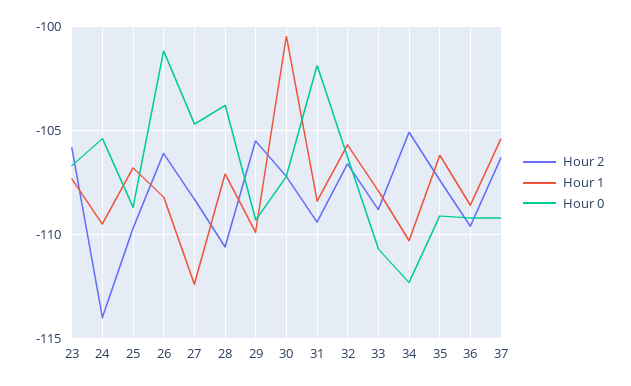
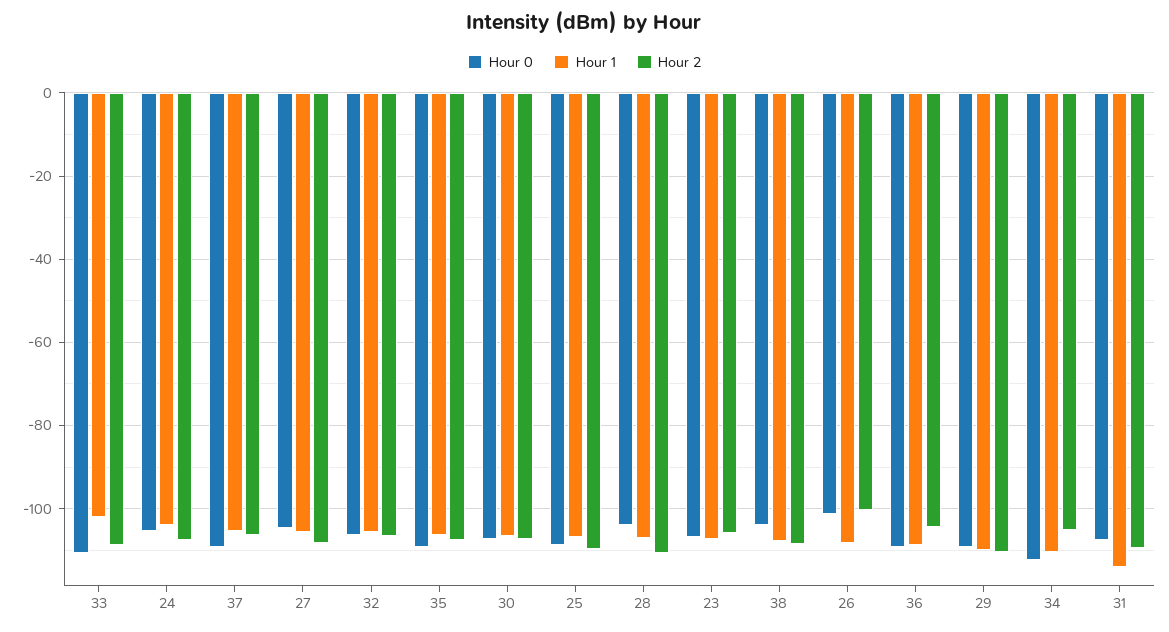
  {
    "Hour 2": {
      "23": -106,
-     "24": -114,
+     "24": -108,
      "25": -109.5,
-     "26": -106,
+     "26": -100,
      "27": -108.5,
      "28": -110.5,
-     "29": -105.5,
+     "29": -110,
      "30": -107,
      "31": -109.5,
      "32": -106.5,
      "33": -109,
      "34": -105,
      "35": -107.5,
-     "36": -109.5,
+     "36": -104,
-     "37": -106.5
+     "37": -106.5,
+     "38": -108
    },
    "Hour 1": {
      "23": -107.5,
-     "24": -109.5,
+     "24": -104,
      "25": -107,
      "26": -108,
-     "27": -112.5,
+     "27": -106,
      "28": -107,
      "29": -110,
-     "30": -100.5,
+     "30": -106,
-     "31": -108.5,
+     "31": -114,
      "32": -105.5,
-     "33": -108,
+     "33": -102,
      "34": -110.5,
      "35": -106,
      "36": -108.5,
-     "37": -105.5
+     "37": -105.5,
+     "38": -108
    },
    "Hour 0": {
      "23": -106.5,
      "24": -105.5,
      "25": -108.5,
      "26": -101,
      "27": -104.5,
      "28": -104,
      "29": -109.5,
      "30": -107,
-     "31": -102,
+     "31": -108,
      "32": -106.5,
      "33": -110.5,
      "34": -112.5,
      "35": -109,
      "36": -109,
-     "37": -109
+     "37": -109,
+     "38": -104
    }
  }

